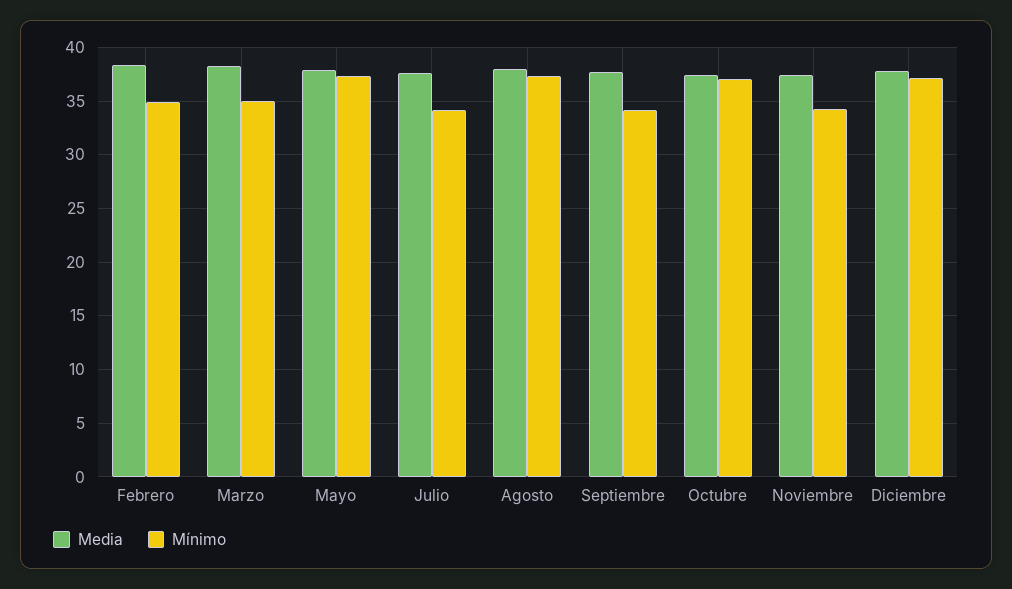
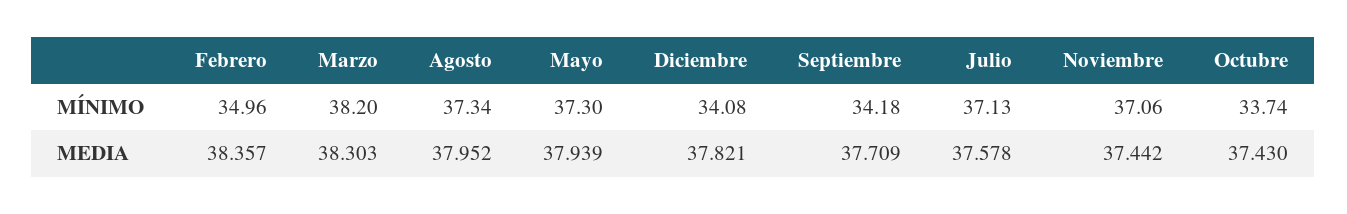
  {
    "Media": {
      "Febrero": 38.357,
      "Marzo": 38.303,
      "Mayo": 37.939,
      "Julio": 37.578,
      "Agosto": 37.952,
      "Septiembre": 37.709,
      "Octubre": 37.43,
      "Noviembre": 37.442,
      "Diciembre": 37.821
    },
    "Mínimo": {
      "Febrero": 34.96,
-     "Marzo": 35,
+     "Marzo": 38.2,
      "Mayo": 37.3,
-     "Julio": 34,
+     "Julio": 37.13,
      "Agosto": 37.34,
      "Septiembre": 34.18,
-     "Octubre": 37,
+     "Octubre": 33.74,
-     "Noviembre": 34,
+     "Noviembre": 37.06,
-     "Diciembre": 37
+     "Diciembre": 34.08
    }
  }

